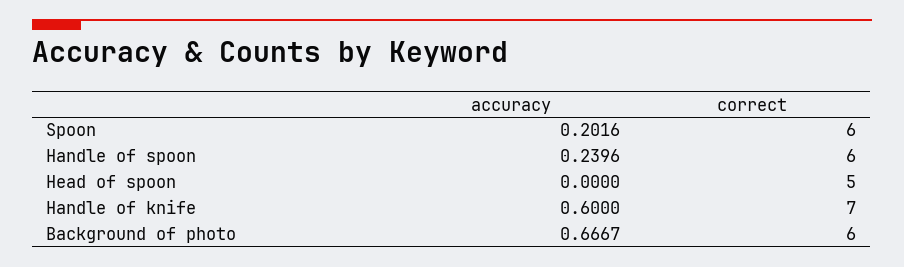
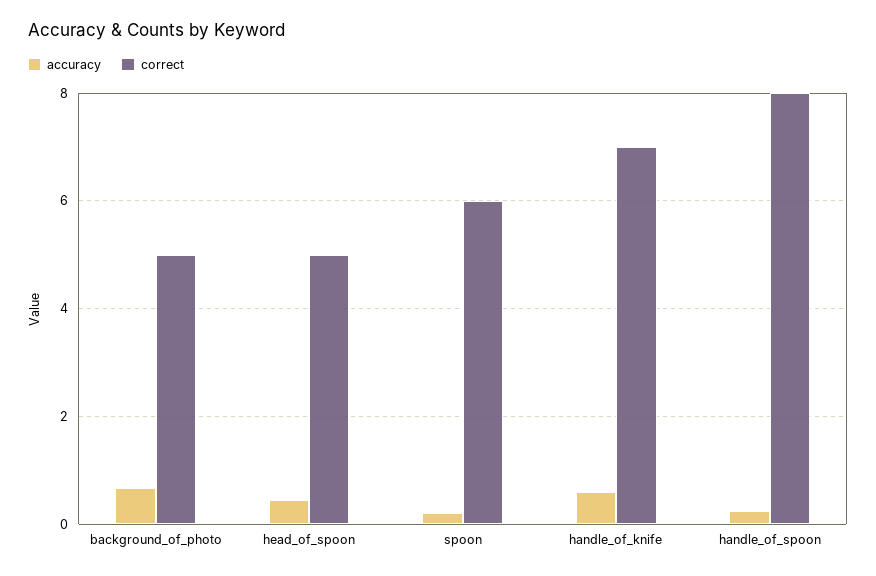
  {
    "accuracy": {
      "Spoon": 0.2016,
      "Handle of spoon": 0.2396,
-     "Head of spoon": 0,
+     "Head of spoon": 0.4,
      "Handle of knife": 0.6,
      "Background of photo": 0.6667
    },
    "correct": {
      "Spoon": 6,
-     "Handle of spoon": 6,
+     "Handle of spoon": 8,
      "Head of spoon": 5,
      "Handle of knife": 7,
-     "Background of photo": 6
+     "Background of photo": 5
    }
  }

